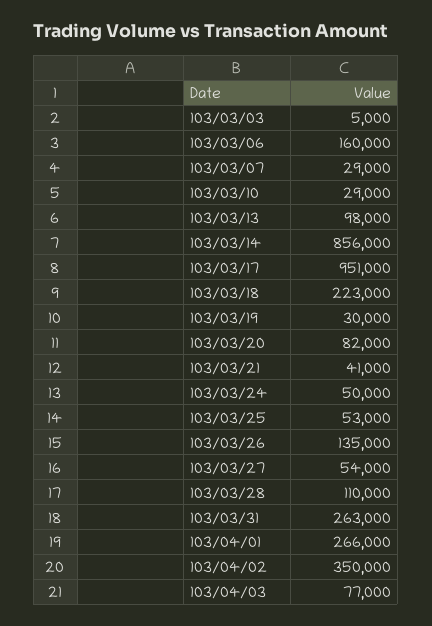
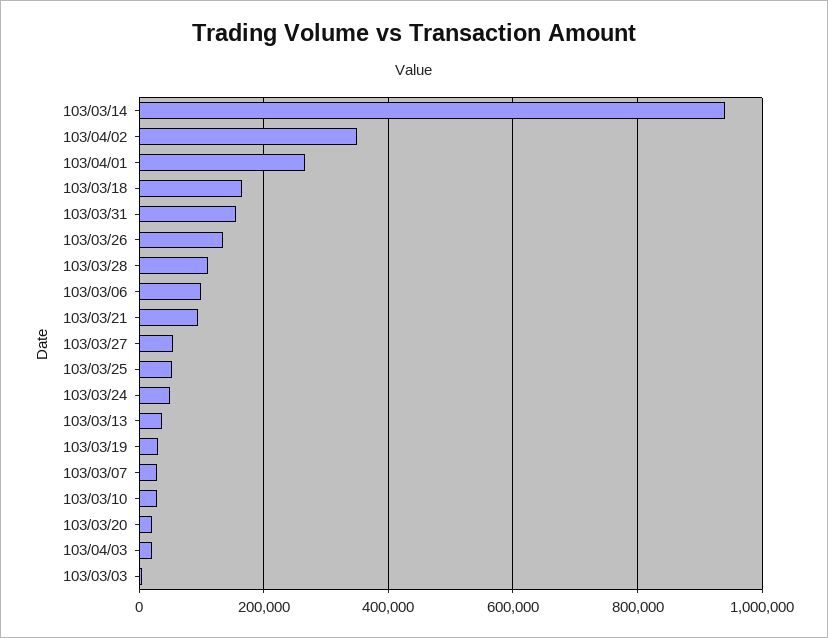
  {
    "103/03/03": 5000,
-   "103/03/06": 160000,
+   "103/03/06": 100000,
    "103/03/07": 29000,
    "103/03/10": 29000,
-   "103/03/13": 98000,
+   "103/03/13": 40000,
-   "103/03/14": 856000,
+   "103/03/14": 940000,
-   "103/03/17": 951000,
-   "103/03/18": 223000,
+   "103/03/18": 160000,
    "103/03/19": 30000,
-   "103/03/20": 82000,
+   "103/03/20": 20000,
-   "103/03/21": 41000,
+   "103/03/21": 100000,
    "103/03/24": 50000,
    "103/03/25": 53000,
    "103/03/26": 135000,
    "103/03/27": 54000,
    "103/03/28": 110000,
-   "103/03/31": 263000,
+   "103/03/31": 160000,
    "103/04/01": 266000,
    "103/04/02": 350000,
-   "103/04/03": 77000
+   "103/04/03": 20000
  }

